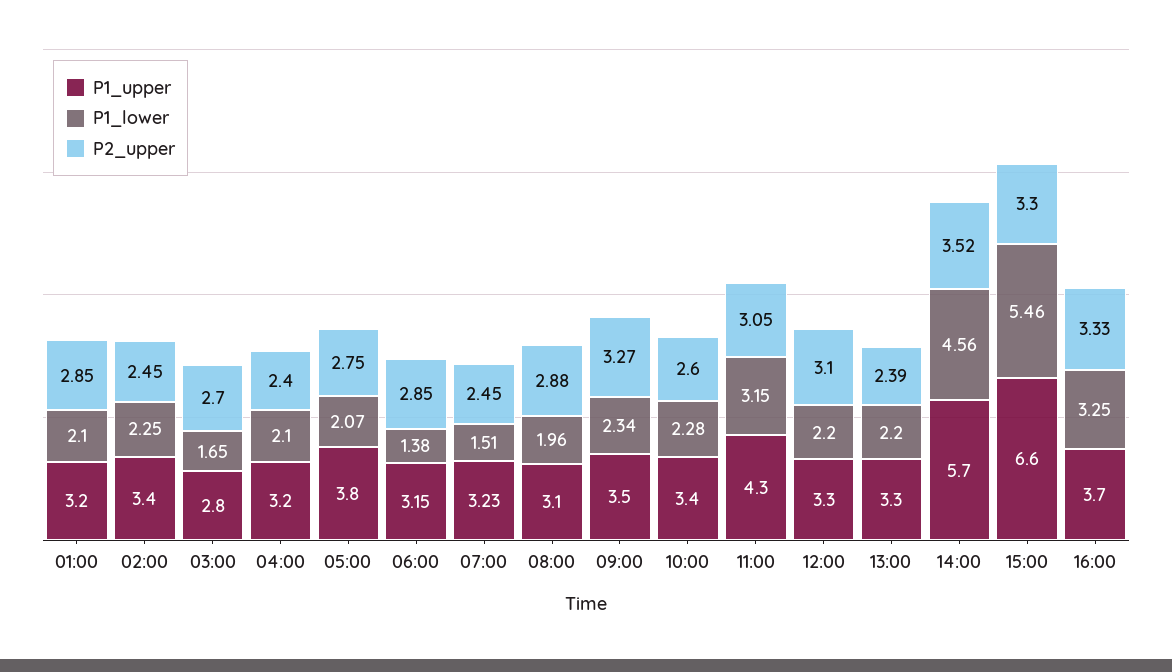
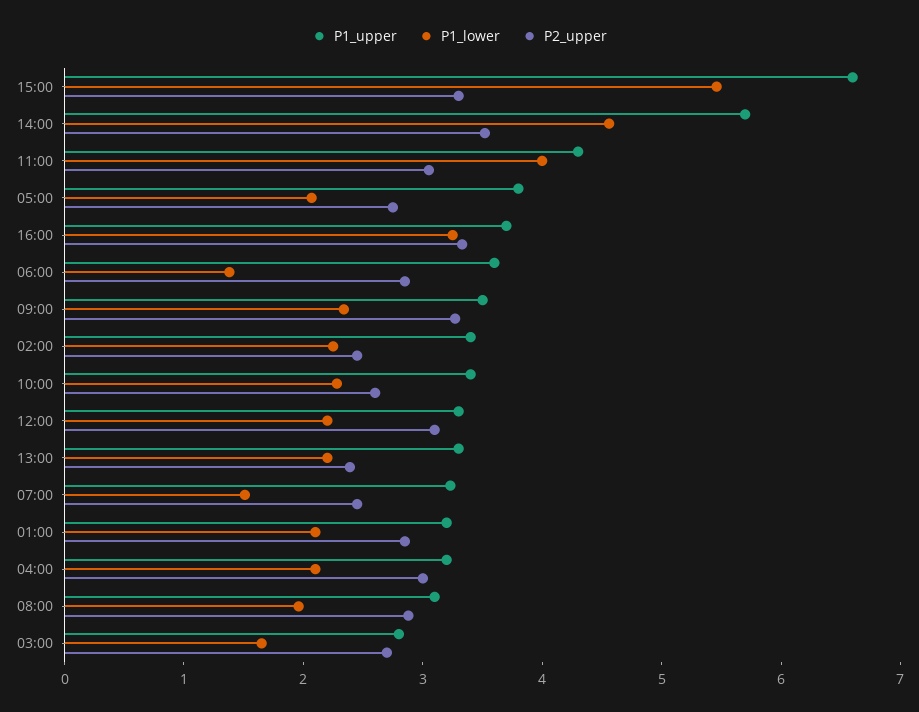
  {
    "P1_upper": {
      "01:00": 3.2,
      "02:00": 3.4,
      "03:00": 2.8,
      "04:00": 3.2,
      "05:00": 3.8,
-     "06:00": 3.15,
+     "06:00": 3.6,
      "07:00": 3.23,
      "08:00": 3.1,
      "09:00": 3.5,
      "10:00": 3.4,
      "11:00": 4.3,
      "12:00": 3.3,
      "13:00": 3.3,
      "14:00": 5.7,
      "15:00": 6.6,
      "16:00": 3.7
    },
    "P1_lower": {
      "01:00": 2.1,
      "02:00": 2.25,
      "03:00": 1.65,
      "04:00": 2.1,
      "05:00": 2.07,
      "06:00": 1.38,
      "07:00": 1.51,
      "08:00": 1.96,
      "09:00": 2.34,
      "10:00": 2.28,
-     "11:00": 3.15,
+     "11:00": 4,
      "12:00": 2.2,
      "13:00": 2.2,
      "14:00": 4.56,
      "15:00": 5.46,
      "16:00": 3.25
    },
    "P2_upper": {
      "01:00": 2.85,
      "02:00": 2.45,
      "03:00": 2.7,
-     "04:00": 2.4,
+     "04:00": 3,
      "05:00": 2.75,
      "06:00": 2.85,
      "07:00": 2.45,
      "08:00": 2.88,
      "09:00": 3.27,
      "10:00": 2.6,
      "11:00": 3.05,
      "12:00": 3.1,
      "13:00": 2.39,
      "14:00": 3.52,
      "15:00": 3.3,
      "16:00": 3.33
    }
  }

